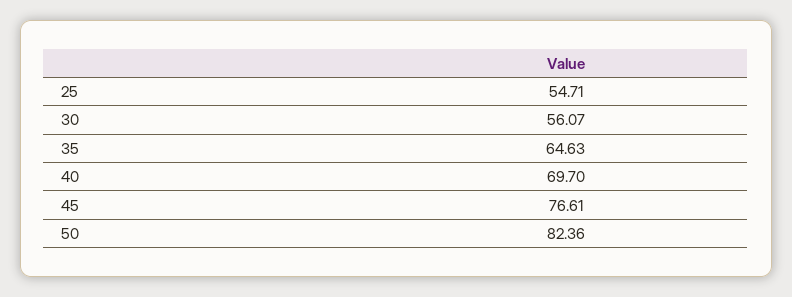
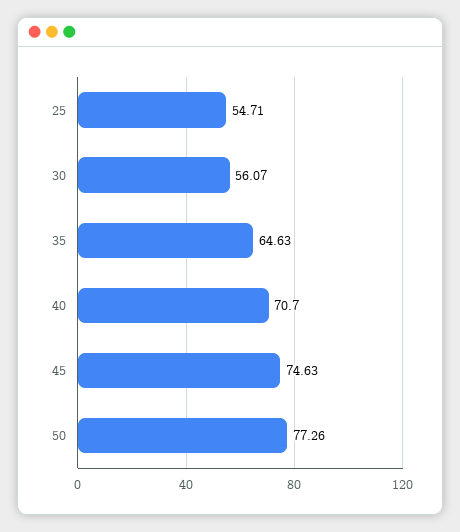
  {
    "25": 54.71,
    "30": 56.07,
    "35": 64.63,
-   "40": 69.7,
+   "40": 70.7,
-   "45": 76.61,
+   "45": 74.63,
-   "50": 82.36
+   "50": 77.26
  }

